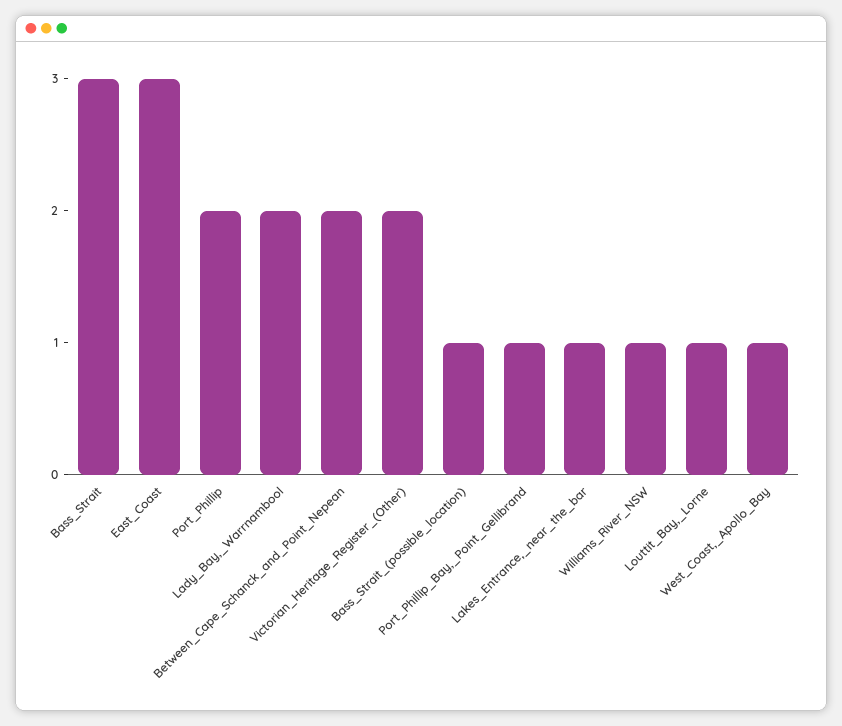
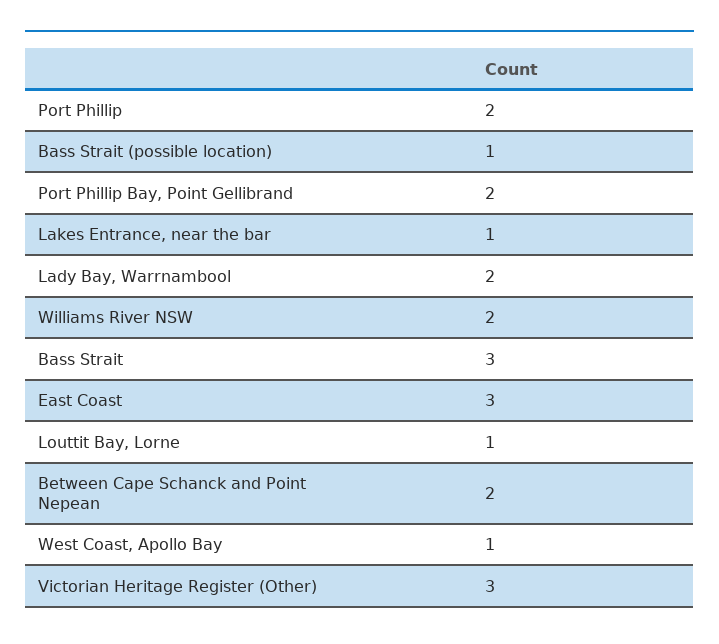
  {
    "Bass_Strait": 3,
    "East_Coast": 3,
    "Port_Phillip": 2,
    "Lady_Bay,_Warrnambool": 2,
    "Between_Cape_Schanck_and_Point_Nepean": 2,
-   "Victorian_Heritage_Register_(Other)": 2,
+   "Victorian_Heritage_Register_(Other)": 3,
    "Bass_Strait_(possible_location)": 1,
-   "Port_Phillip_Bay,_Point_Gellibrand": 1,
+   "Port_Phillip_Bay,_Point_Gellibrand": 2,
    "Lakes_Entrance,_near_the_bar": 1,
-   "Williams_River_NSW": 1,
+   "Williams_River_NSW": 2,
    "Louttit_Bay,_Lorne": 1,
    "West_Coast,_Apollo_Bay": 1
  }

